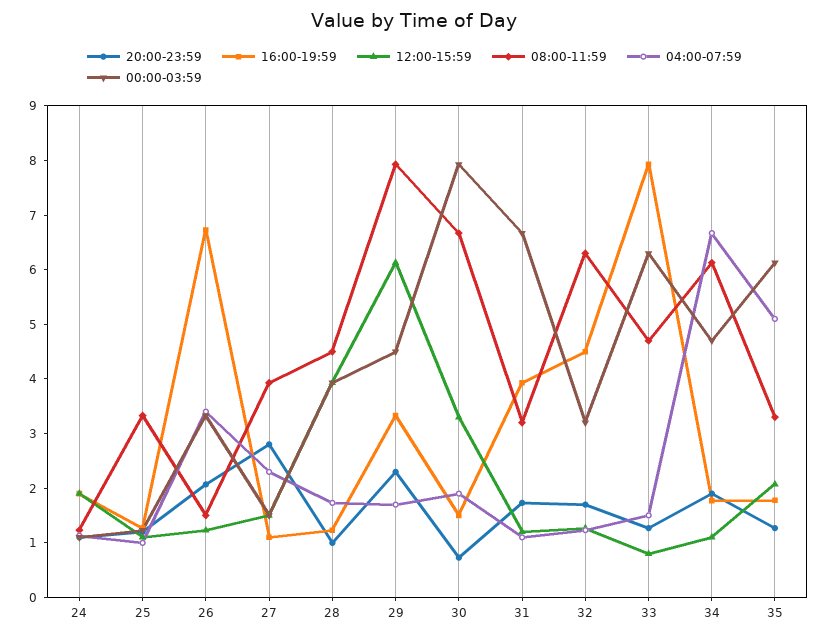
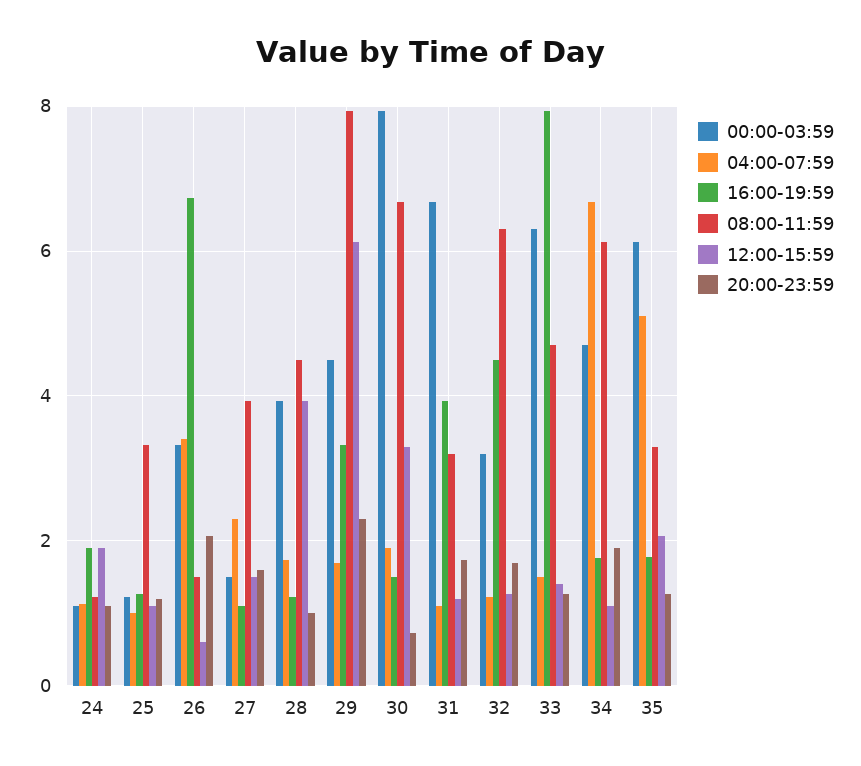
  {
    "20:00-23:59": {
      "24": 1.2,
      "25": 1.2,
      "26": 2,
-     "27": 2.8,
+     "27": 1.6,
      "28": 1,
      "29": 2.4,
      "30": 0.8,
      "31": 1.8,
      "32": 1.8,
      "33": 1.2,
      "34": 2,
      "35": 1.2
    },
    "16:00-19:59": {
      "24": 2,
      "25": 1.2,
      "26": 6.8,
      "27": 1.2,
      "28": 1.2,
      "29": 3.4,
      "30": 1.6,
      "31": 4,
      "32": 4.6,
      "33": 8,
      "34": 1.8,
      "35": 1.8
    },
    "12:00-15:59": {
      "24": 2,
      "25": 1.2,
-     "26": 1.2,
+     "26": 0.6,
      "27": 1.6,
      "28": 4,
      "29": 6.2,
      "30": 3.4,
      "31": 1.2,
      "32": 1.2,
-     "33": 0.8,
+     "33": 1.4,
      "34": 1.2,
      "35": 2
    },
    "08:00-11:59": {
      "24": 1.2,
      "25": 3.4,
      "26": 1.6,
      "27": 4,
      "28": 4.6,
      "29": 8,
      "30": 6.6,
      "31": 3.2,
      "32": 6.4,
      "33": 4.8,
      "34": 6.2,
      "35": 3.4
    },
    "04:00-07:59": {
      "24": 1.2,
      "25": 1,
      "26": 3.4,
      "27": 2.4,
      "28": 1.8,
      "29": 1.8,
      "30": 2,
      "31": 1.2,
      "32": 1.2,
      "33": 1.6,
      "34": 6.6,
      "35": 5.2
    },
    "00:00-03:59": {
      "24": 1.2,
      "25": 1.2,
      "26": 3.4,
      "27": 1.6,
      "28": 4,
      "29": 4.6,
      "30": 8,
      "31": 6.6,
      "32": 3.2,
      "33": 6.4,
      "34": 4.8,
      "35": 6.2
    }
  }

